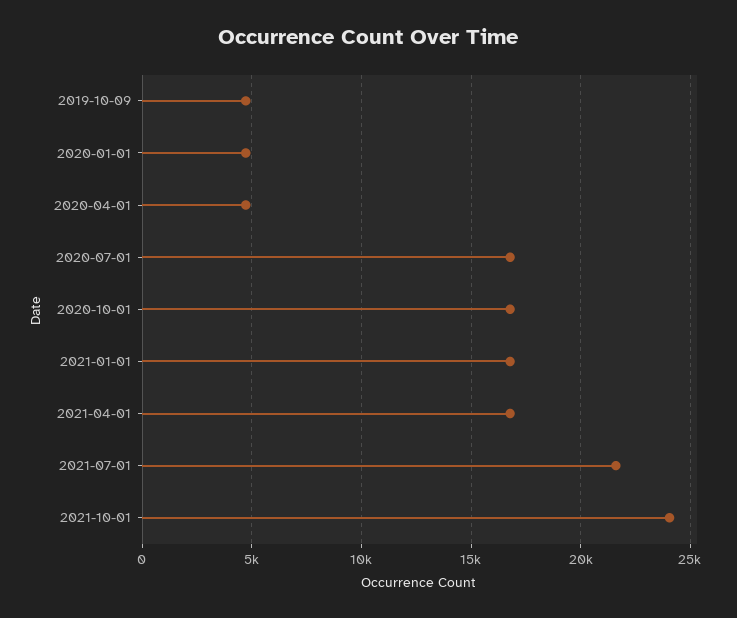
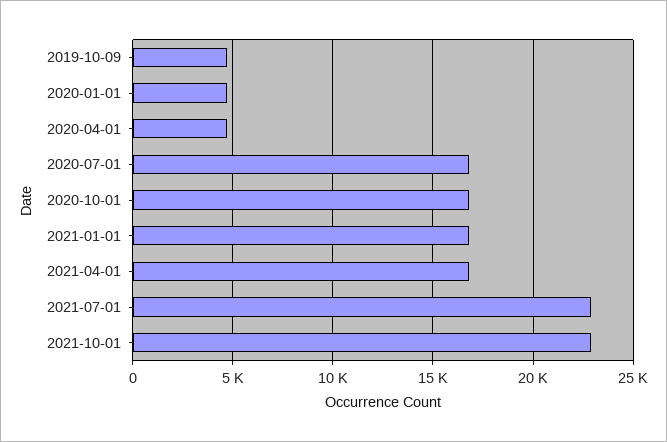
  {
    "2019-10-09": 4500,
    "2020-01-01": 4500,
    "2020-04-01": 4500,
    "2020-07-01": 17000,
    "2020-10-01": 17000,
    "2021-01-01": 17000,
    "2021-04-01": 17000,
-   "2021-07-01": 21500,
+   "2021-07-01": 23000,
-   "2021-10-01": 24000
+   "2021-10-01": 23000
  }

